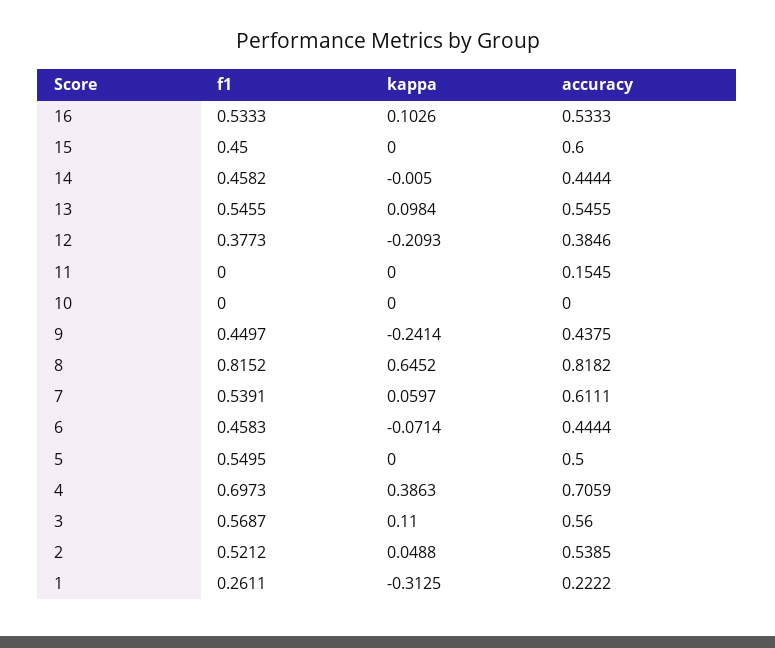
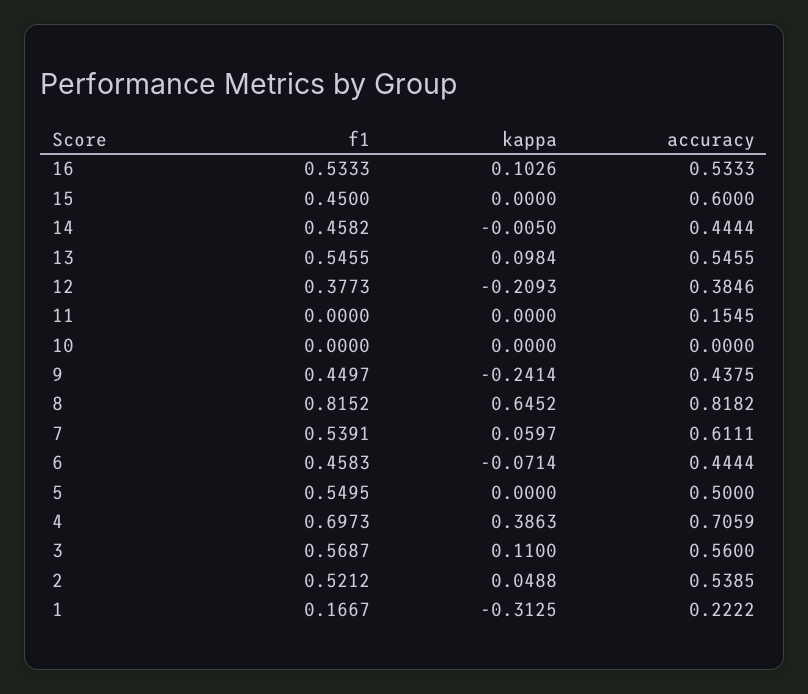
  {
    "f1": {
      "16": 0.5333,
      "15": 0.45,
      "14": 0.4582,
      "13": 0.5455,
      "12": 0.3773,
      "11": 0,
      "10": 0,
      "9": 0.4497,
      "8": 0.8152,
      "7": 0.5391,
      "6": 0.4583,
      "5": 0.5495,
      "4": 0.6973,
      "3": 0.5687,
      "2": 0.5212,
-     "1": 0.2611
+     "1": 0.1667
    },
    "kappa": {
      "16": 0.1026,
      "15": 0,
      "14": -0.005,
      "13": 0.0984,
      "12": -0.2093,
      "11": 0,
      "10": 0,
      "9": -0.2414,
      "8": 0.6452,
      "7": 0.0597,
      "6": -0.0714,
      "5": 0,
      "4": 0.3863,
      "3": 0.11,
      "2": 0.0488,
      "1": -0.3125
    },
    "accuracy": {
      "16": 0.5333,
      "15": 0.6,
      "14": 0.4444,
      "13": 0.5455,
      "12": 0.3846,
      "11": 0.1545,
      "10": 0,
      "9": 0.4375,
      "8": 0.8182,
      "7": 0.6111,
      "6": 0.4444,
      "5": 0.5,
      "4": 0.7059,
      "3": 0.56,
      "2": 0.5385,
      "1": 0.2222
    }
  }

